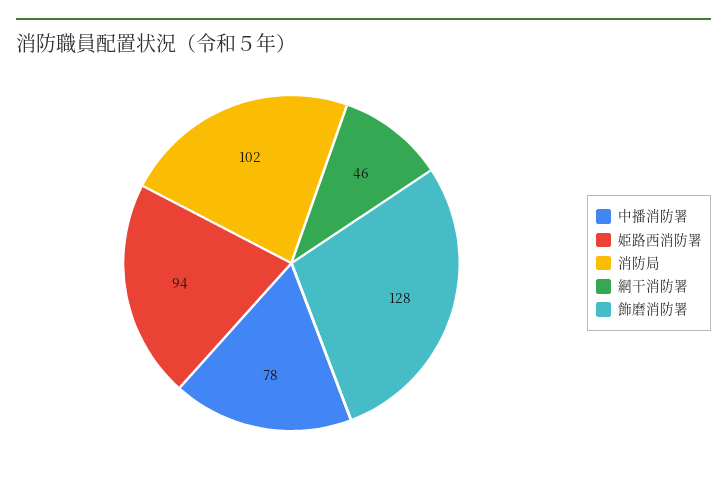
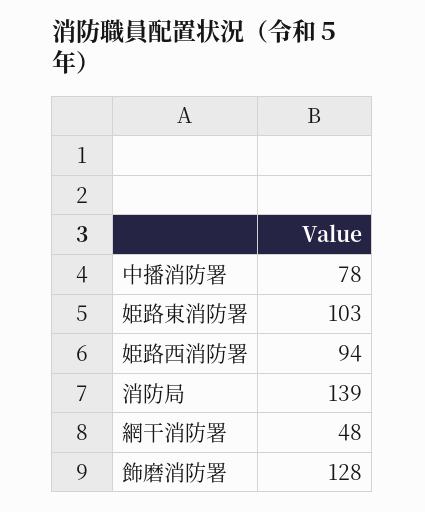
  {
    "中播消防署": 78,
    "姫路西消防署": 94,
-   "消防局": 102,
+   "消防局": 139,
-   "網干消防署": 46,
+   "網干消防署": 48,
-   "飾磨消防署": 128
+   "飾磨消防署": 128,
+   "姫路東消防署": 103
  }

